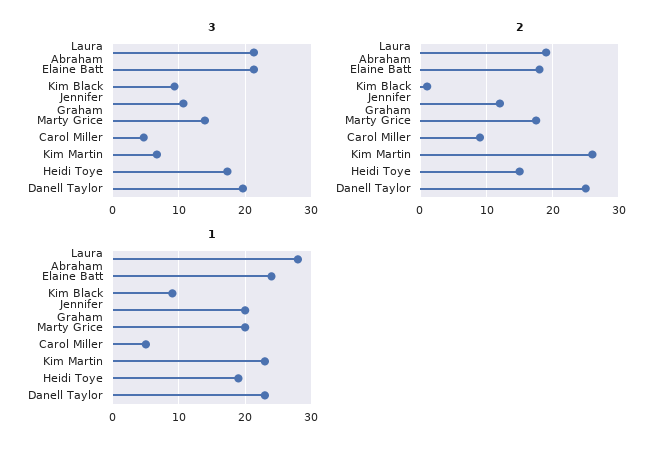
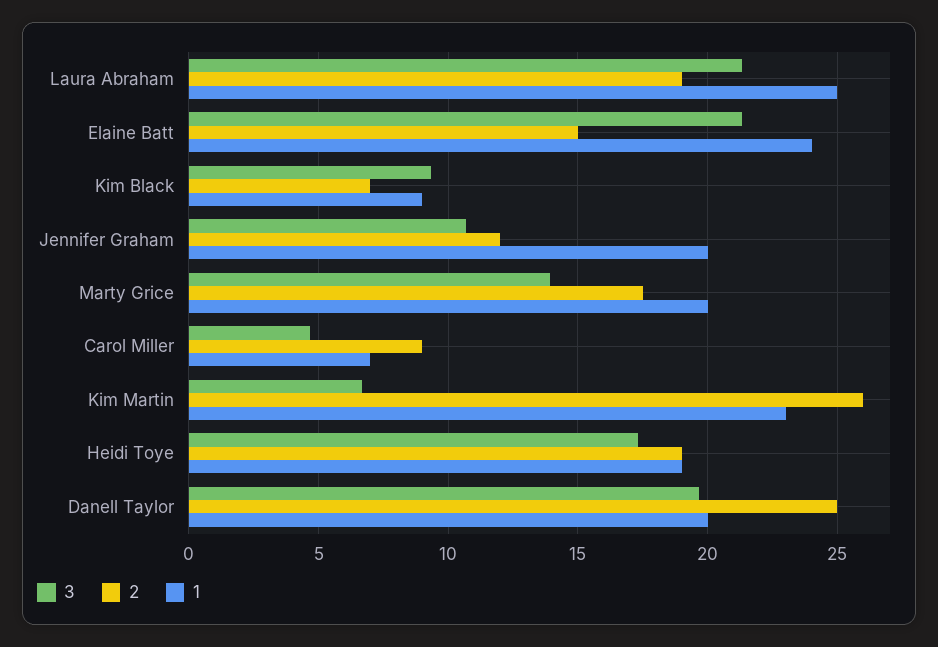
  {
    "3": {
      "Laura Abraham": 21.5,
      "Elaine Batt": 21.5,
      "Kim Black": 9.5,
      "Jennifer Graham": 10.5,
      "Marty Grice": 14,
      "Carol Miller": 4.5,
      "Kim Martin": 6.5,
      "Heidi Toye": 17.5,
      "Danell Taylor": 19.5
    },
    "2": {
      "Laura Abraham": 19,
-     "Elaine Batt": 18,
+     "Elaine Batt": 15,
-     "Kim Black": 1,
+     "Kim Black": 7,
      "Jennifer Graham": 12,
      "Marty Grice": 17.5,
      "Carol Miller": 9,
      "Kim Martin": 26,
-     "Heidi Toye": 15,
+     "Heidi Toye": 19,
      "Danell Taylor": 25
    },
    "1": {
-     "Laura Abraham": 28,
+     "Laura Abraham": 25,
      "Elaine Batt": 24,
      "Kim Black": 9,
      "Jennifer Graham": 20,
      "Marty Grice": 20,
-     "Carol Miller": 5,
+     "Carol Miller": 7,
      "Kim Martin": 23,
      "Heidi Toye": 19,
-     "Danell Taylor": 23
+     "Danell Taylor": 20
    }
  }

